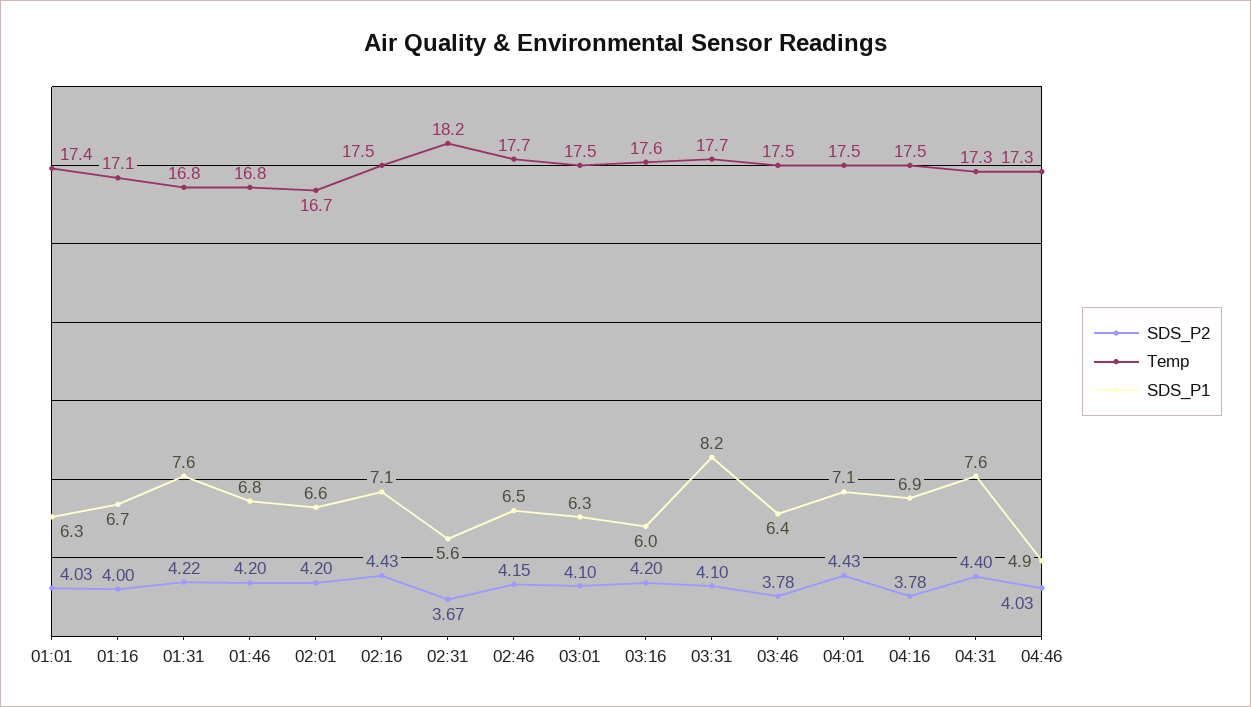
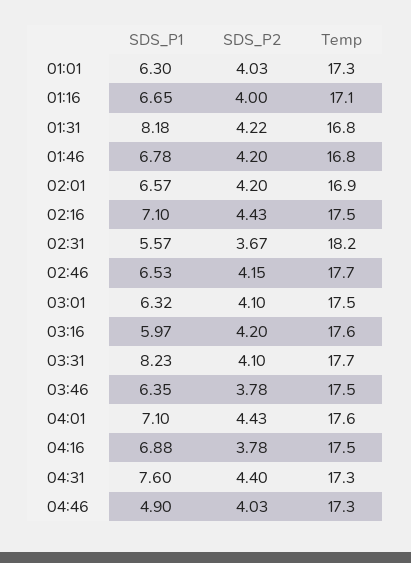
  {
    "SDS_P2": {
      "01:01": 4.03,
      "01:16": 4,
      "01:31": 4.22,
      "01:46": 4.2,
      "02:01": 4.2,
      "02:16": 4.43,
      "02:31": 3.67,
      "02:46": 4.15,
      "03:01": 4.1,
      "03:16": 4.2,
      "03:31": 4.1,
      "03:46": 3.78,
      "04:01": 4.43,
      "04:16": 3.78,
      "04:31": 4.4,
      "04:46": 4.03
    },
    "Temp": {
-     "01:01": 17.4,
+     "01:01": 17.3,
      "01:16": 17.1,
      "01:31": 16.8,
      "01:46": 16.8,
-     "02:01": 16.7,
+     "02:01": 16.9,
      "02:16": 17.5,
      "02:31": 18.2,
      "02:46": 17.7,
      "03:01": 17.5,
      "03:16": 17.6,
      "03:31": 17.7,
      "03:46": 17.5,
-     "04:01": 17.5,
+     "04:01": 17.6,
      "04:16": 17.5,
      "04:31": 17.3,
      "04:46": 17.3
    },
    "SDS_P1": {
      "01:01": 6.3,
      "01:16": 6.65,
-     "01:31": 7.6,
+     "01:31": 8.18,
      "01:46": 6.78,
      "02:01": 6.57,
      "02:16": 7.1,
      "02:31": 5.57,
      "02:46": 6.53,
      "03:01": 6.32,
      "03:16": 5.97,
      "03:31": 8.23,
      "03:46": 6.35,
      "04:01": 7.1,
      "04:16": 6.88,
      "04:31": 7.6,
      "04:46": 4.9
    }
  }

